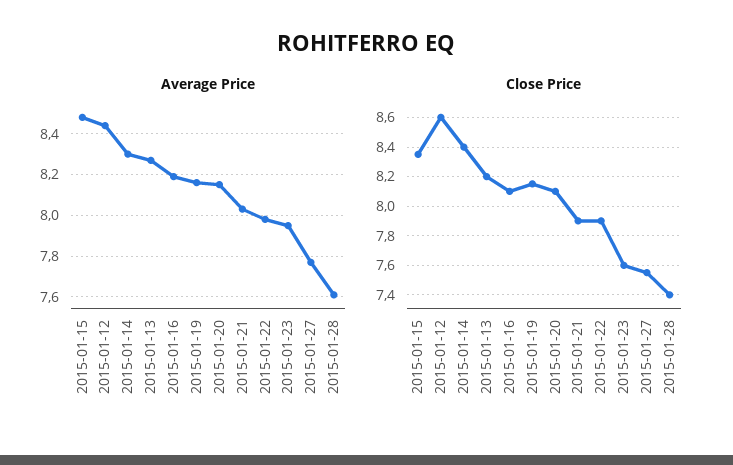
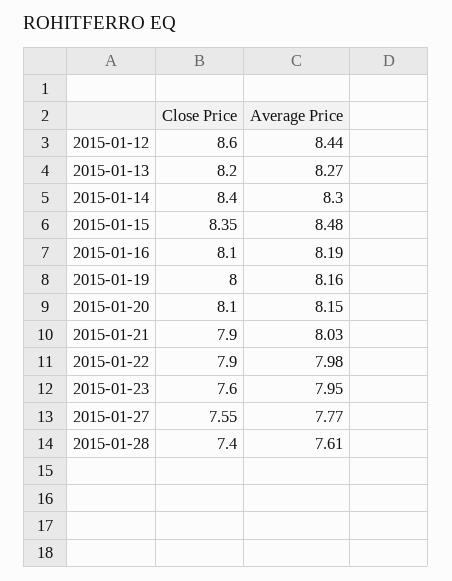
  {
    "Average Price": {
      "2015-01-15": 8.48,
      "2015-01-12": 8.44,
      "2015-01-14": 8.3,
      "2015-01-13": 8.27,
      "2015-01-16": 8.19,
      "2015-01-19": 8.16,
      "2015-01-20": 8.15,
      "2015-01-21": 8.03,
      "2015-01-22": 7.98,
      "2015-01-23": 7.95,
      "2015-01-27": 7.77,
      "2015-01-28": 7.61
    },
    "Close Price": {
      "2015-01-15": 8.35,
      "2015-01-12": 8.6,
      "2015-01-14": 8.4,
      "2015-01-13": 8.2,
      "2015-01-16": 8.1,
-     "2015-01-19": 8.15,
+     "2015-01-19": 8,
      "2015-01-20": 8.1,
      "2015-01-21": 7.9,
      "2015-01-22": 7.9,
      "2015-01-23": 7.6,
      "2015-01-27": 7.55,
      "2015-01-28": 7.4
    }
  }

